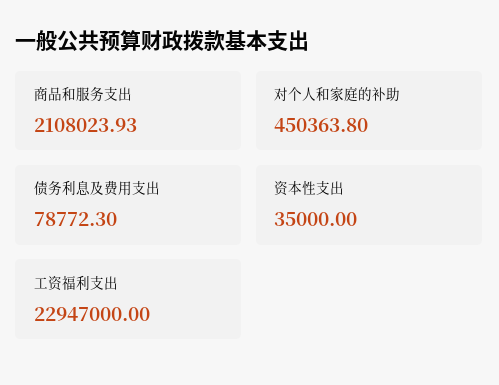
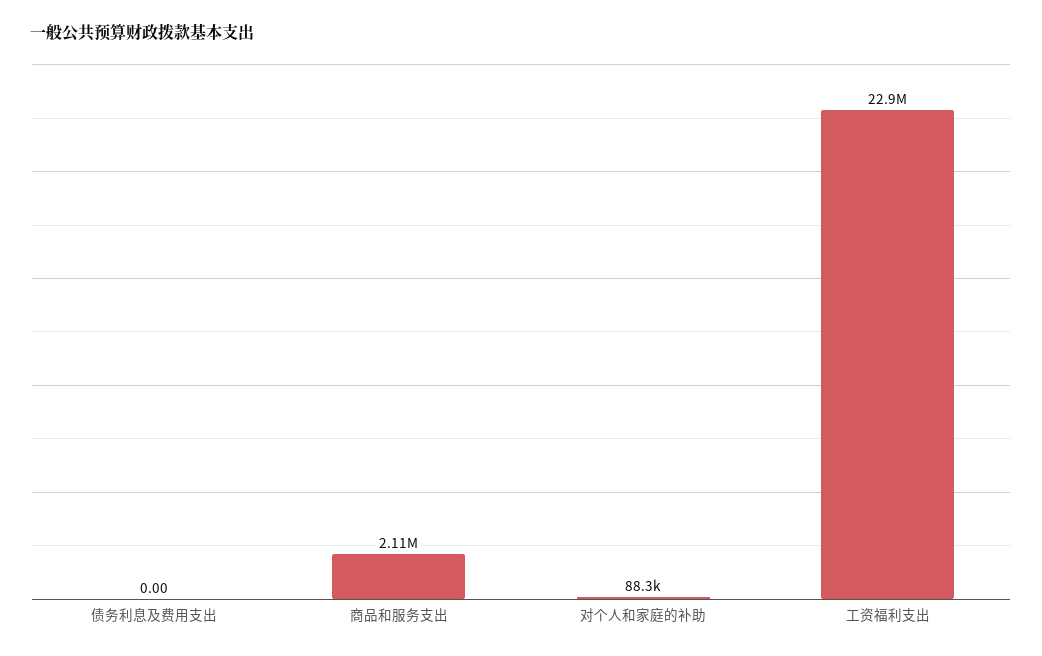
  {
    "商品和服务支出": 2108023.93,
-   "对个人和家庭的补助": 450363.8,
+   "对个人和家庭的补助": 88300,
-   "债务利息及费用支出": 78772.3,
+   "债务利息及费用支出": 0,
-   "资本性支出": 35000,
    "工资福利支出": 22947000
  }

